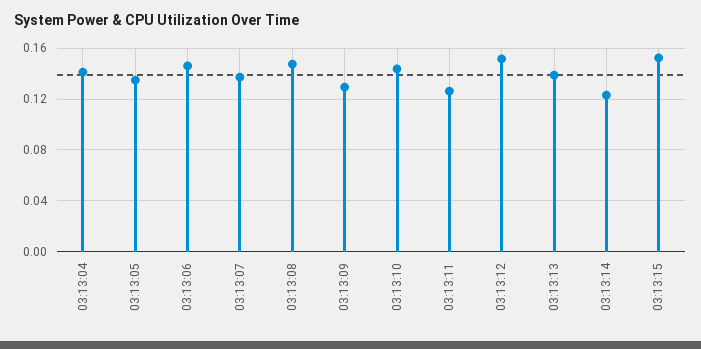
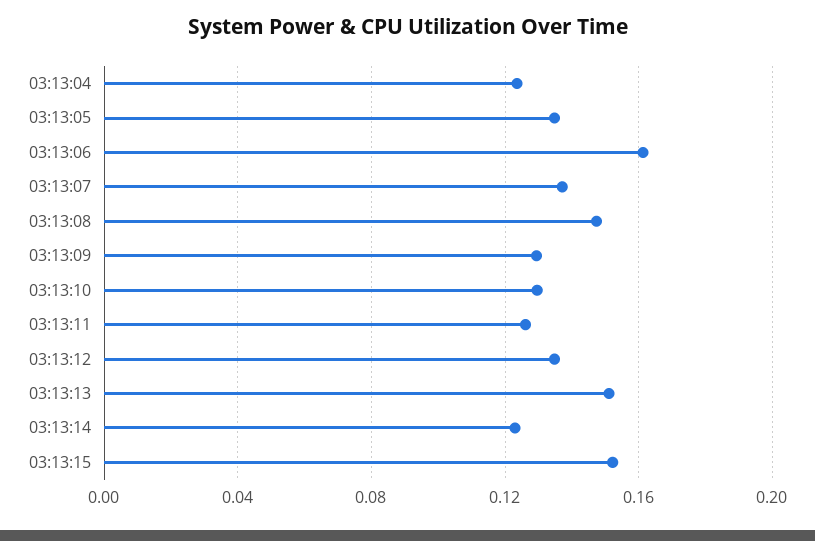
  {
-   "03:13:04": 0.14,
+   "03:13:04": 0.125,
    "03:13:05": 0.135,
-   "03:13:06": 0.145,
+   "03:13:06": 0.16,
    "03:13:07": 0.135,
    "03:13:08": 0.145,
    "03:13:09": 0.13,
-   "03:13:10": 0.145,
+   "03:13:10": 0.13,
    "03:13:11": 0.125,
-   "03:13:12": 0.15,
+   "03:13:12": 0.135,
-   "03:13:13": 0.14,
+   "03:13:13": 0.15,
    "03:13:14": 0.125,
    "03:13:15": 0.15
  }

